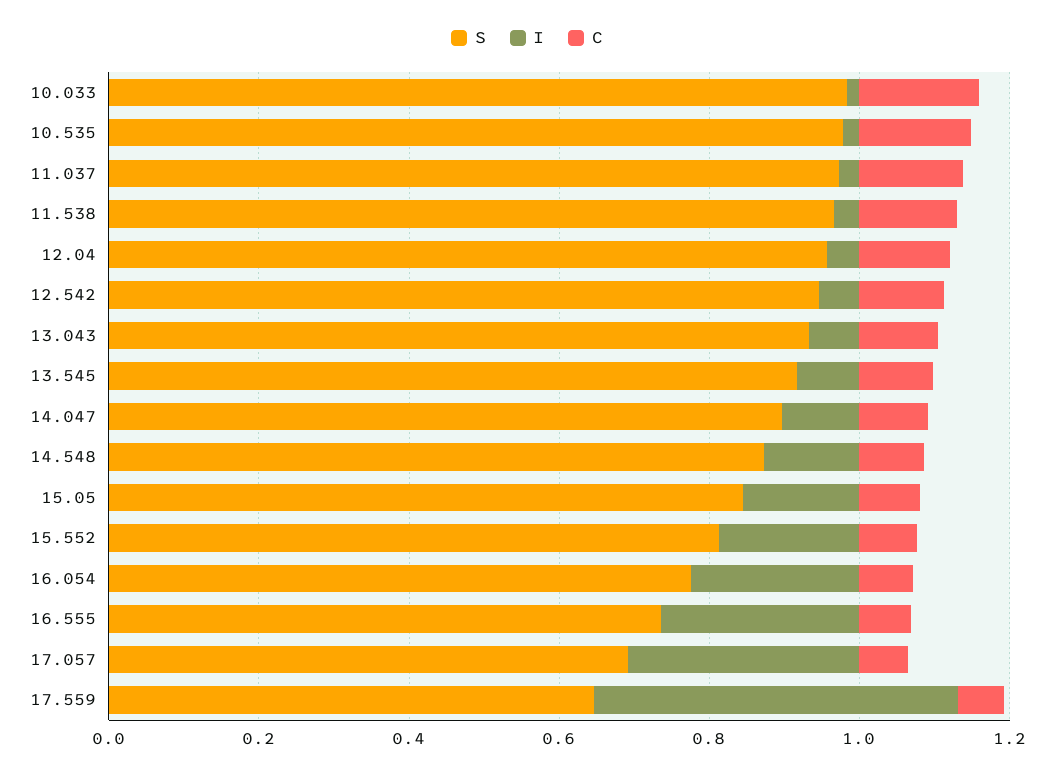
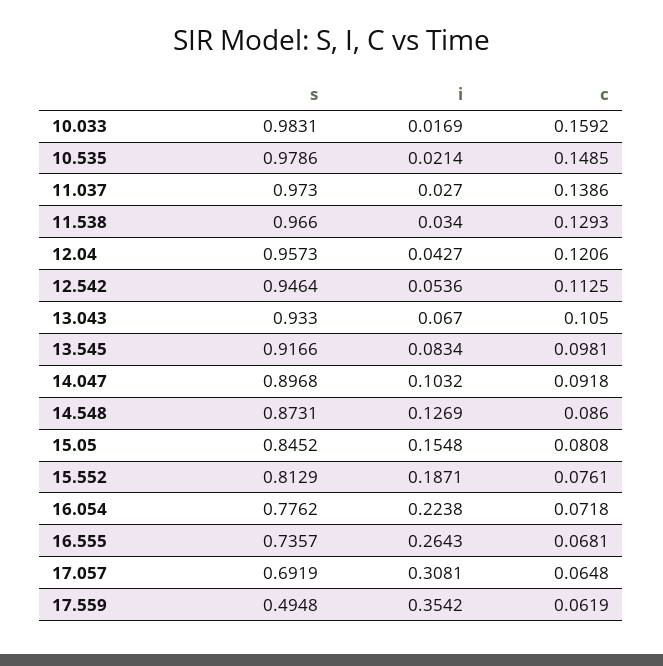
  {
    "S": {
      "10.033": 0.9831,
      "10.535": 0.9786,
      "11.037": 0.973,
      "11.538": 0.966,
      "12.04": 0.9573,
      "12.542": 0.9464,
      "13.043": 0.933,
      "13.545": 0.9166,
      "14.047": 0.8968,
      "14.548": 0.8731,
      "15.05": 0.8452,
      "15.552": 0.8129,
      "16.054": 0.7762,
      "16.555": 0.7357,
      "17.057": 0.6919,
-     "17.559": 0.65
+     "17.559": 0.4948
    },
    "I": {
      "10.033": 0.0169,
      "10.535": 0.0214,
      "11.037": 0.027,
      "11.538": 0.034,
      "12.04": 0.0427,
      "12.542": 0.0536,
      "13.043": 0.067,
      "13.545": 0.0834,
      "14.047": 0.1032,
      "14.548": 0.1269,
      "15.05": 0.1548,
      "15.552": 0.1871,
      "16.054": 0.2238,
      "16.555": 0.2643,
      "17.057": 0.3081,
-     "17.559": 0.5
+     "17.559": 0.3542
    },
    "C": {
      "10.033": 0.1592,
      "10.535": 0.1485,
      "11.037": 0.1386,
      "11.538": 0.1293,
      "12.04": 0.1206,
      "12.542": 0.1125,
      "13.043": 0.105,
      "13.545": 0.0981,
      "14.047": 0.0918,
      "14.548": 0.086,
      "15.05": 0.0808,
      "15.552": 0.0761,
      "16.054": 0.0718,
      "16.555": 0.0681,
      "17.057": 0.0648,
      "17.559": 0.0619
    }
  }

